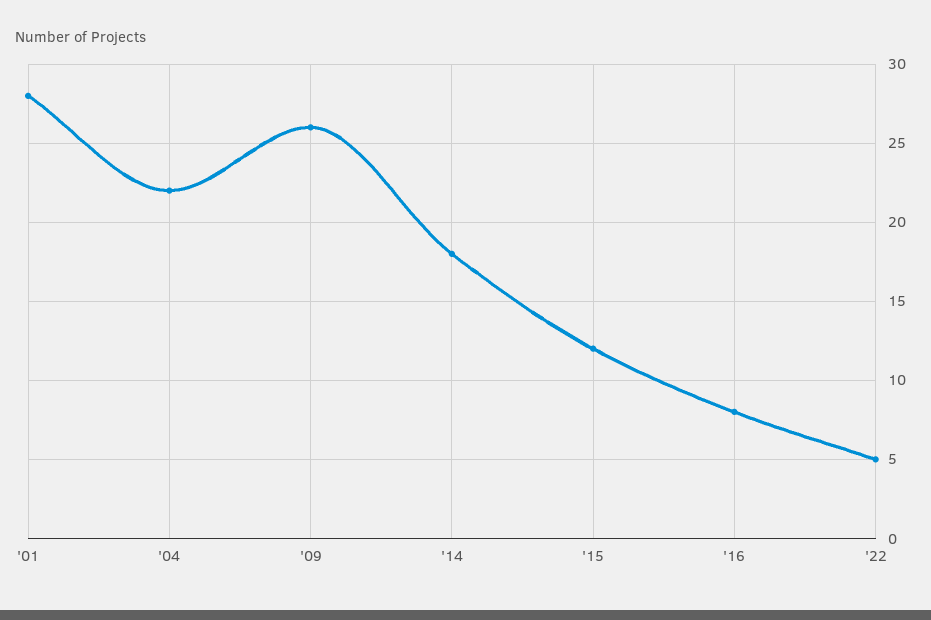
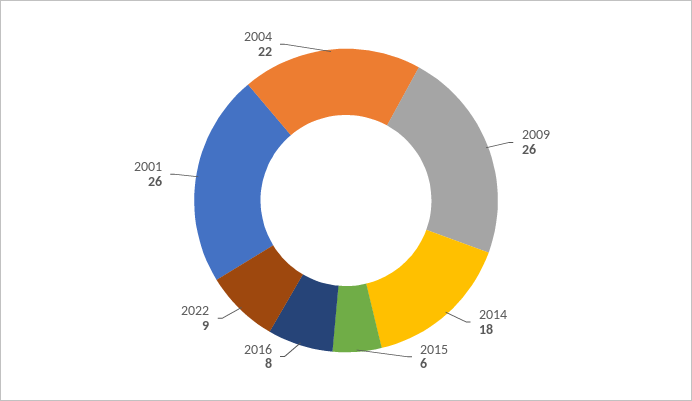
  {
-   "'01": 28,
+   "'01": 26,
    "'04": 22,
    "'09": 26,
    "'14": 18,
-   "'15": 12,
+   "'15": 6,
    "'16": 8,
-   "'22": 5
+   "'22": 9
  }

